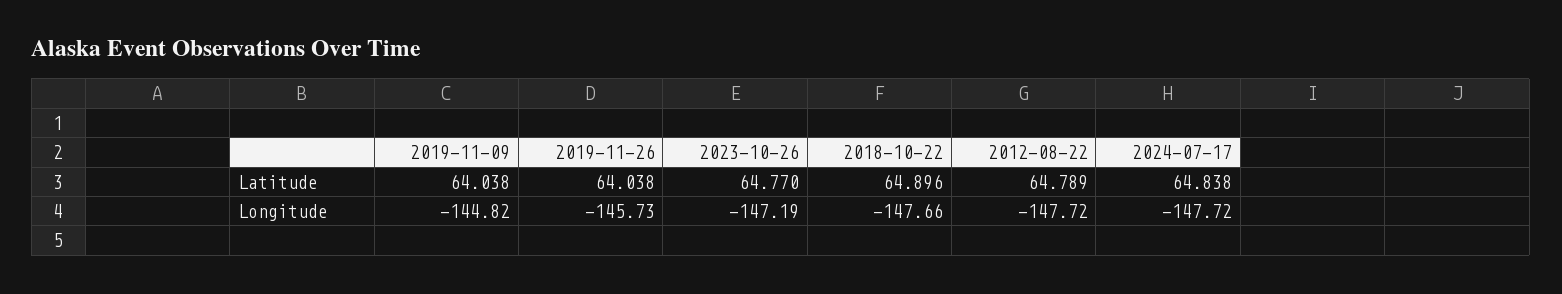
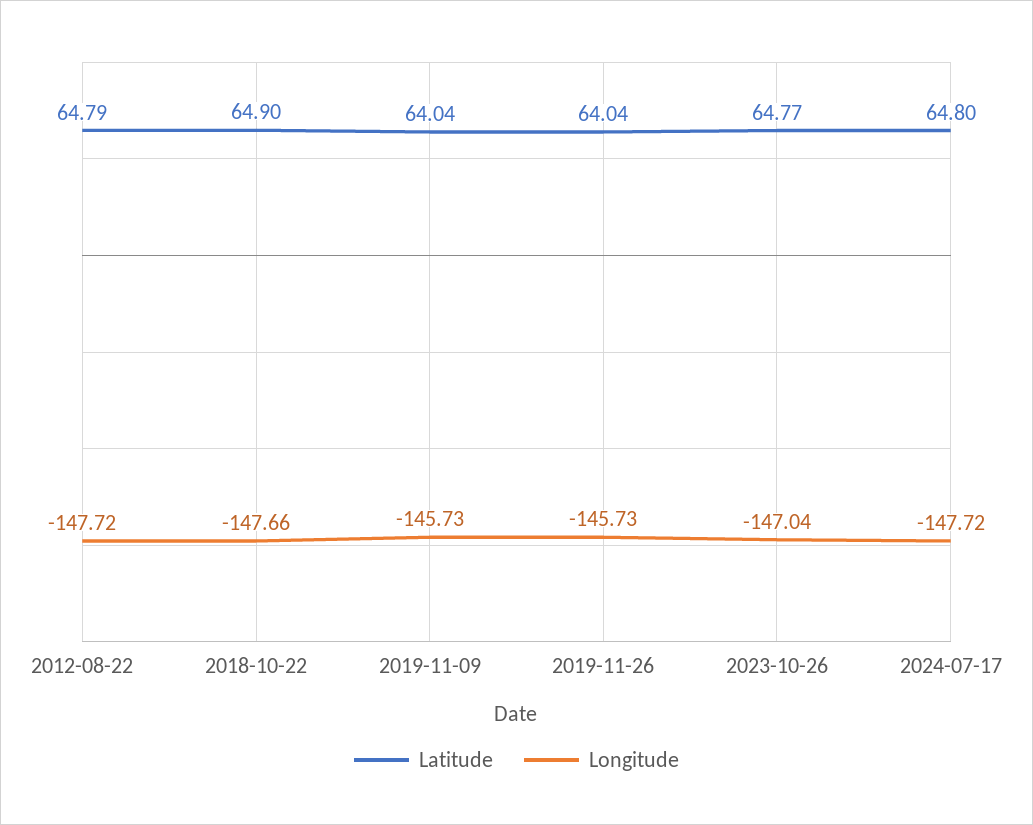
  {
    "Latitude": {
      "2019-11-09": 64.038,
      "2019-11-26": 64.038,
      "2023-10-26": 64.77,
      "2018-10-22": 64.896,
      "2012-08-22": 64.789,
-     "2024-07-17": 64.838
+     "2024-07-17": 64.8
    },
    "Longitude": {
-     "2019-11-09": -144.82,
+     "2019-11-09": -145.73,
      "2019-11-26": -145.73,
-     "2023-10-26": -147.19,
+     "2023-10-26": -147.04,
      "2018-10-22": -147.66,
      "2012-08-22": -147.72,
      "2024-07-17": -147.72
    }
  }

